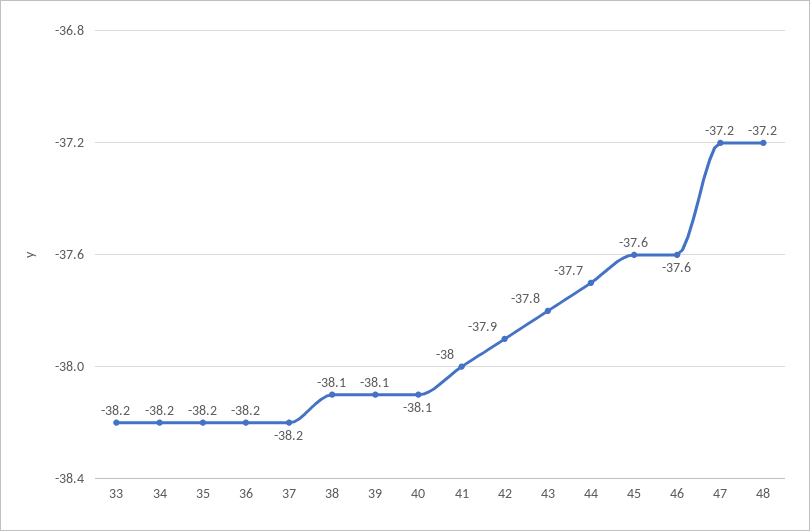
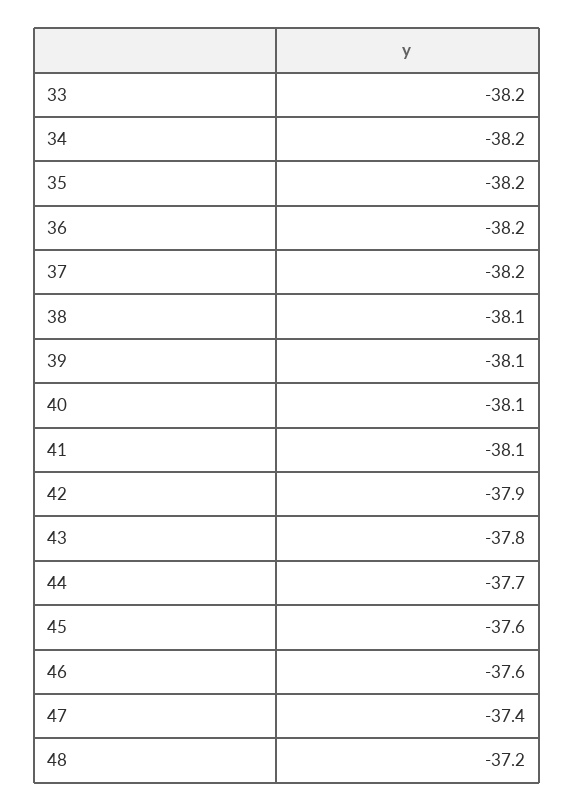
  {
    "33": -38.2,
    "34": -38.2,
    "35": -38.2,
    "36": -38.2,
    "37": -38.2,
    "38": -38.1,
    "39": -38.1,
    "40": -38.1,
-   "41": -38,
+   "41": -38.1,
    "42": -37.9,
    "43": -37.8,
    "44": -37.7,
    "45": -37.6,
    "46": -37.6,
-   "47": -37.2,
+   "47": -37.4,
    "48": -37.2
  }

